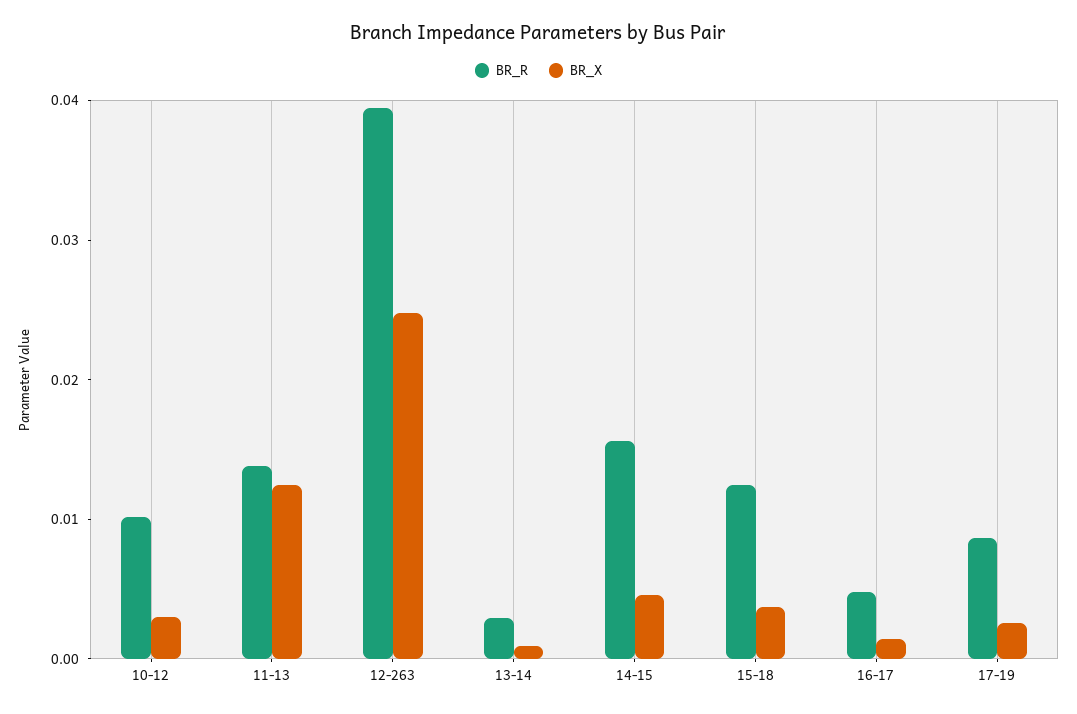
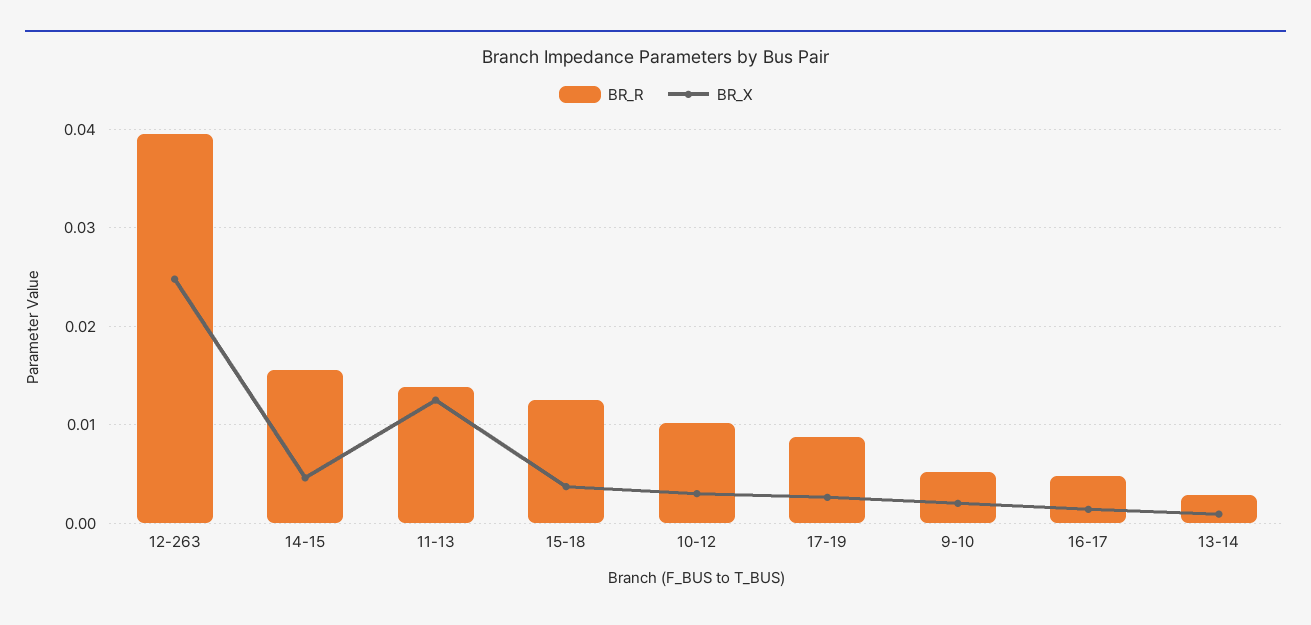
  {
    "BR_R": {
      "10-12": 0.01,
      "11-13": 0.014,
      "12-263": 0.04,
      "13-14": 0.003,
      "14-15": 0.016,
      "15-18": 0.013,
      "16-17": 0.005,
-     "17-19": 0.009
+     "17-19": 0.009,
+     "9-10": 0.005
    },
    "BR_X": {
      "10-12": 0.003,
      "11-13": 0.013,
      "12-263": 0.025,
      "13-14": 0.001,
      "14-15": 0.005,
      "15-18": 0.004,
      "16-17": 0.001,
-     "17-19": 0.003
+     "17-19": 0.003,
+     "9-10": 0.002
    }
  }

